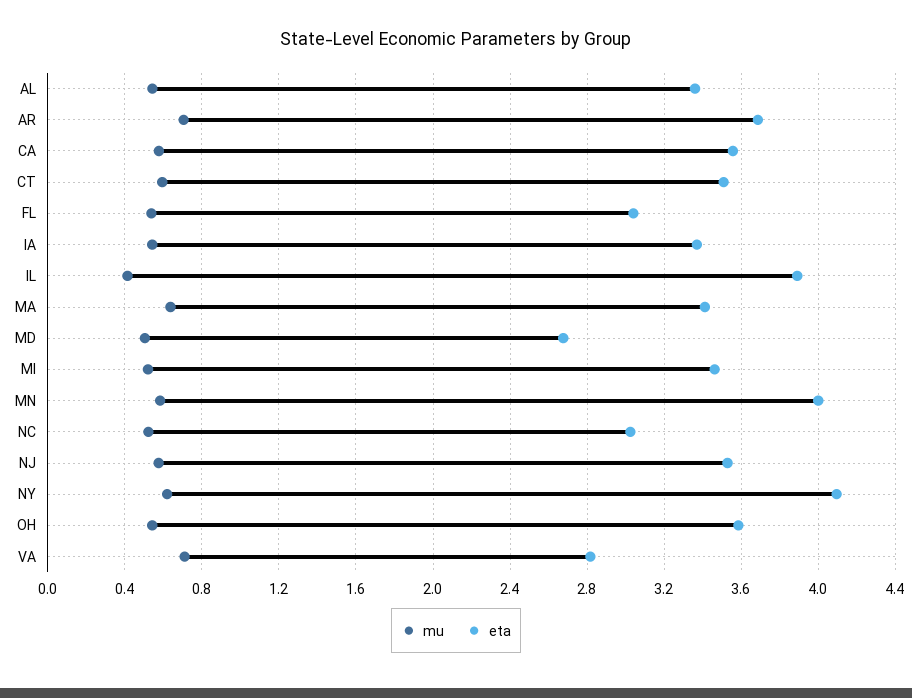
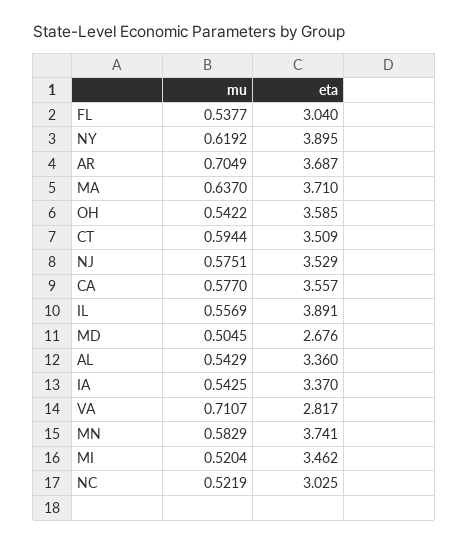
  {
    "mu": {
      "AL": 0.5429,
      "AR": 0.7049,
      "CA": 0.577,
      "CT": 0.5944,
      "FL": 0.5377,
      "IA": 0.5425,
-     "IL": 0.4,
+     "IL": 0.5569,
      "MA": 0.637,
      "MD": 0.5045,
      "MI": 0.5204,
      "MN": 0.5829,
      "NC": 0.5219,
      "NJ": 0.5751,
      "NY": 0.6192,
      "OH": 0.5422,
      "VA": 0.7107
    },
    "eta": {
      "AL": 3.36,
      "AR": 3.687,
      "CA": 3.557,
      "CT": 3.509,
      "FL": 3.04,
      "IA": 3.37,
      "IL": 3.891,
-     "MA": 3.4,
+     "MA": 3.71,
      "MD": 2.676,
      "MI": 3.462,
-     "MN": 4,
+     "MN": 3.741,
      "NC": 3.025,
      "NJ": 3.529,
-     "NY": 4.1,
+     "NY": 3.895,
      "OH": 3.585,
      "VA": 2.817
    }
  }

